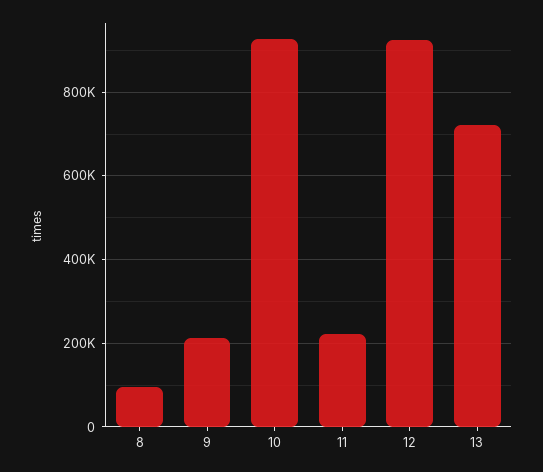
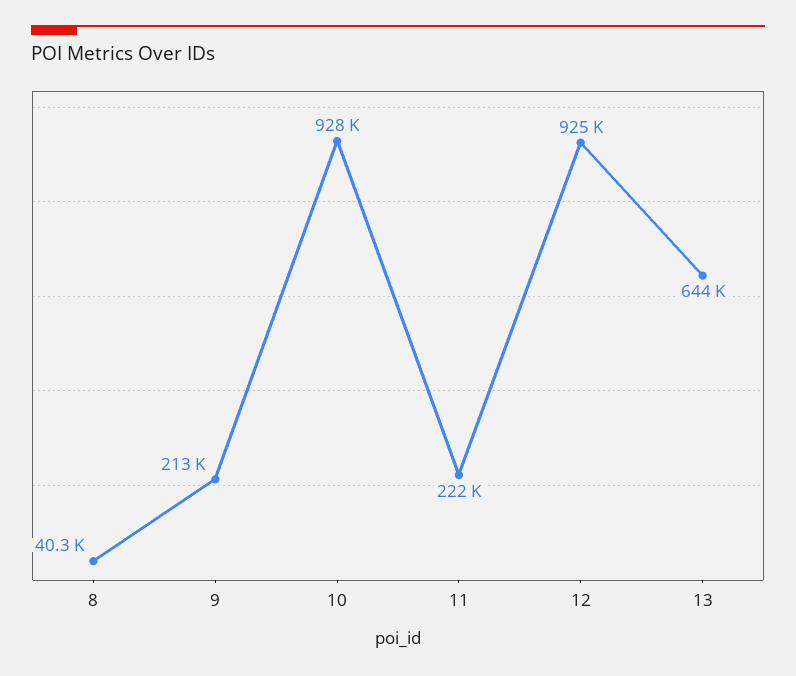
  {
-   "8": 100000,
+   "8": 40300,
    "9": 213000,
    "10": 928000,
    "11": 222000,
    "12": 925000,
-   "13": 720000
+   "13": 644000
  }

